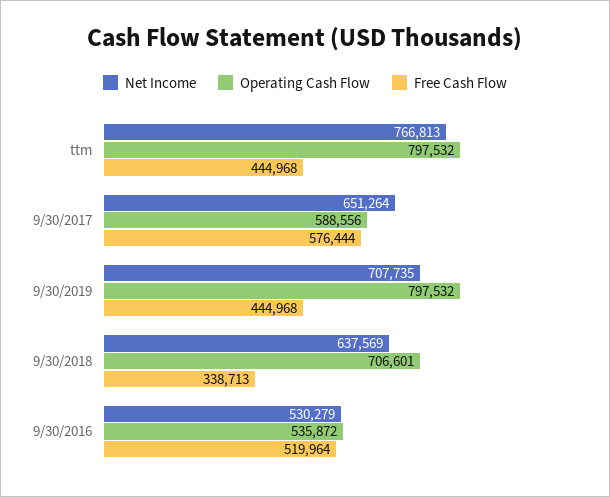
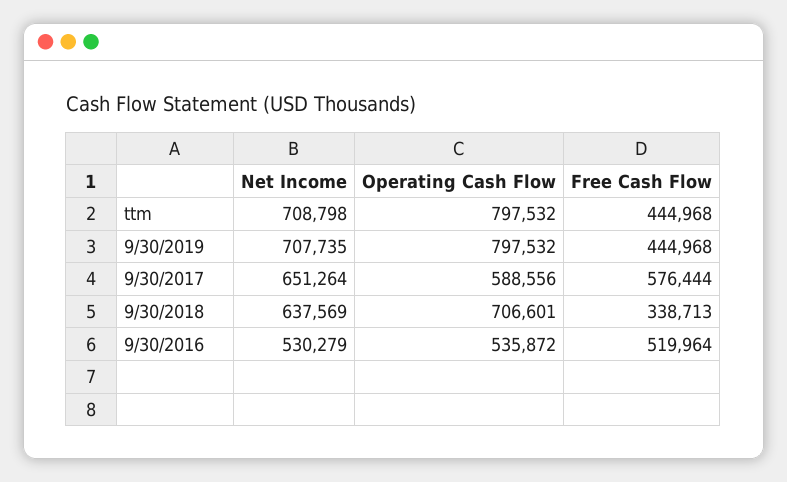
  {
    "Net Income": {
-     "ttm": 766813,
+     "ttm": 708798,
      "9/30/2017": 651264,
      "9/30/2019": 707735,
      "9/30/2018": 637569,
      "9/30/2016": 530279
    },
    "Operating Cash Flow": {
      "ttm": 797532,
      "9/30/2017": 588556,
      "9/30/2019": 797532,
      "9/30/2018": 706601,
      "9/30/2016": 535872
    },
    "Free Cash Flow": {
      "ttm": 444968,
      "9/30/2017": 576444,
      "9/30/2019": 444968,
      "9/30/2018": 338713,
      "9/30/2016": 519964
    }
  }

